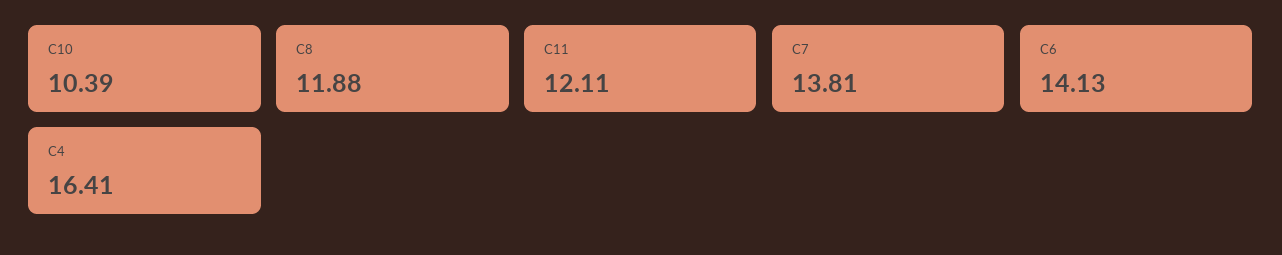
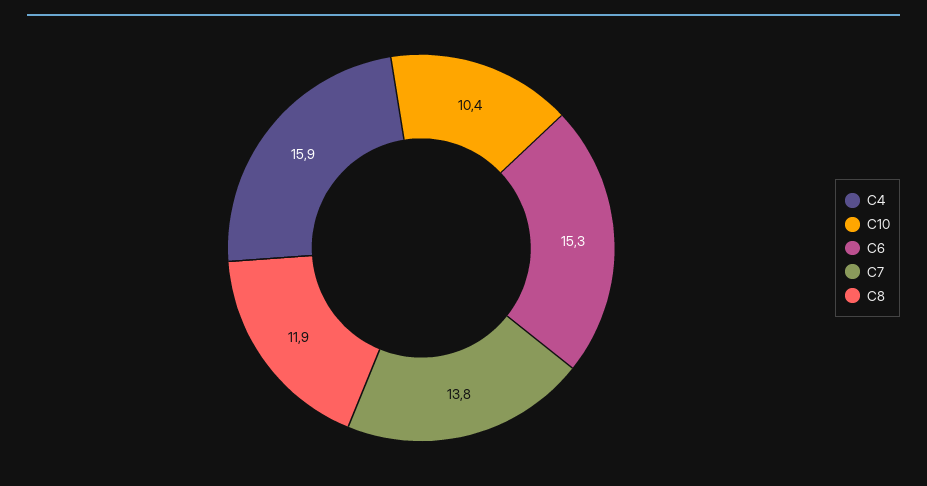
  {
    "C10": 10.39,
    "C8": 11.88,
-   "C11": 12.11,
    "C7": 13.81,
-   "C6": 14.13,
+   "C6": 15.3,
-   "C4": 16.41
+   "C4": 15.9
  }

